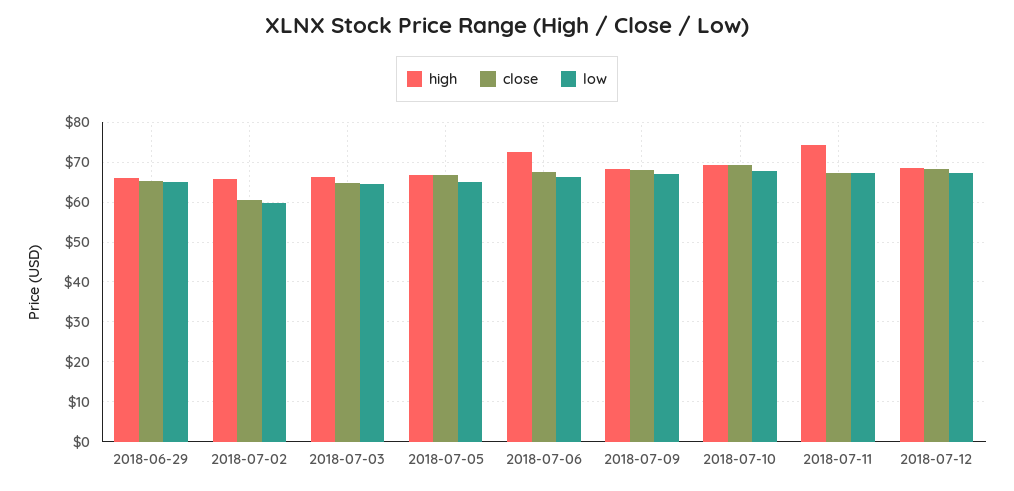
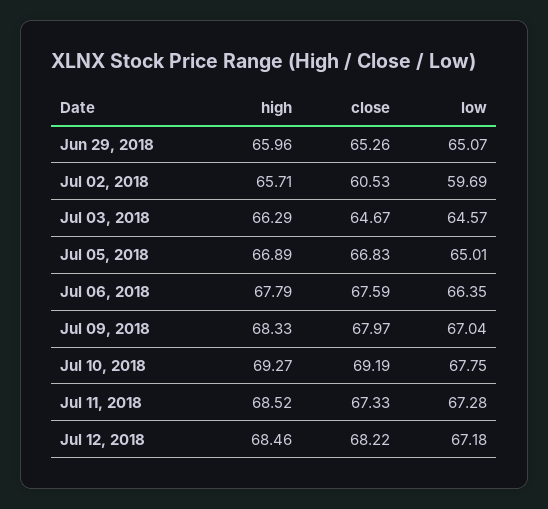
  {
    "high": {
      "2018-06-29": 65.96,
      "2018-07-02": 65.71,
      "2018-07-03": 66.29,
      "2018-07-05": 66.89,
-     "2018-07-06": 72,
+     "2018-07-06": 67.79,
      "2018-07-09": 68.33,
      "2018-07-10": 69.27,
-     "2018-07-11": 74,
+     "2018-07-11": 68.52,
      "2018-07-12": 68.46
    },
    "close": {
      "2018-06-29": 65.26,
      "2018-07-02": 60.53,
      "2018-07-03": 64.67,
      "2018-07-05": 66.83,
      "2018-07-06": 67.59,
      "2018-07-09": 67.97,
      "2018-07-10": 69.19,
      "2018-07-11": 67.33,
      "2018-07-12": 68.22
    },
    "low": {
      "2018-06-29": 65.07,
      "2018-07-02": 59.69,
      "2018-07-03": 64.57,
      "2018-07-05": 65.01,
      "2018-07-06": 66.35,
      "2018-07-09": 67.04,
      "2018-07-10": 67.75,
      "2018-07-11": 67.28,
      "2018-07-12": 67.18
    }
  }

